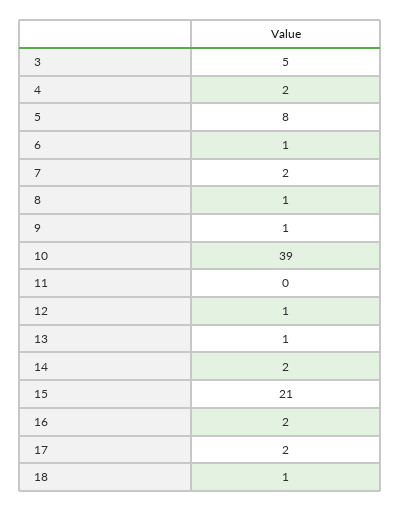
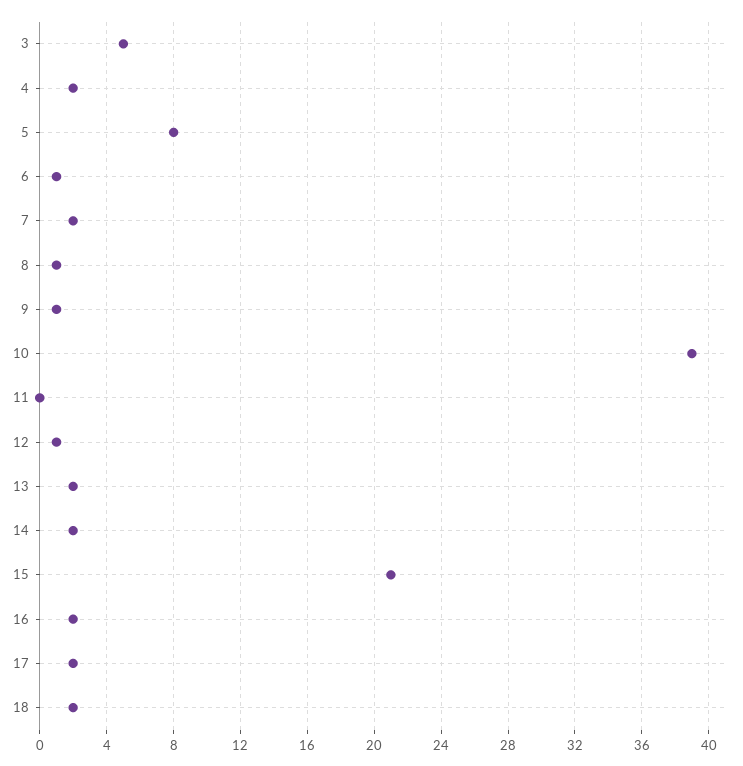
  {
    "3": 5,
    "4": 2,
    "5": 8,
    "6": 1,
    "7": 2,
    "8": 1,
    "9": 1,
    "10": 39,
    "11": 0,
    "12": 1,
-   "13": 1,
+   "13": 2,
    "14": 2,
    "15": 21,
    "16": 2,
    "17": 2,
-   "18": 1
+   "18": 2
  }

